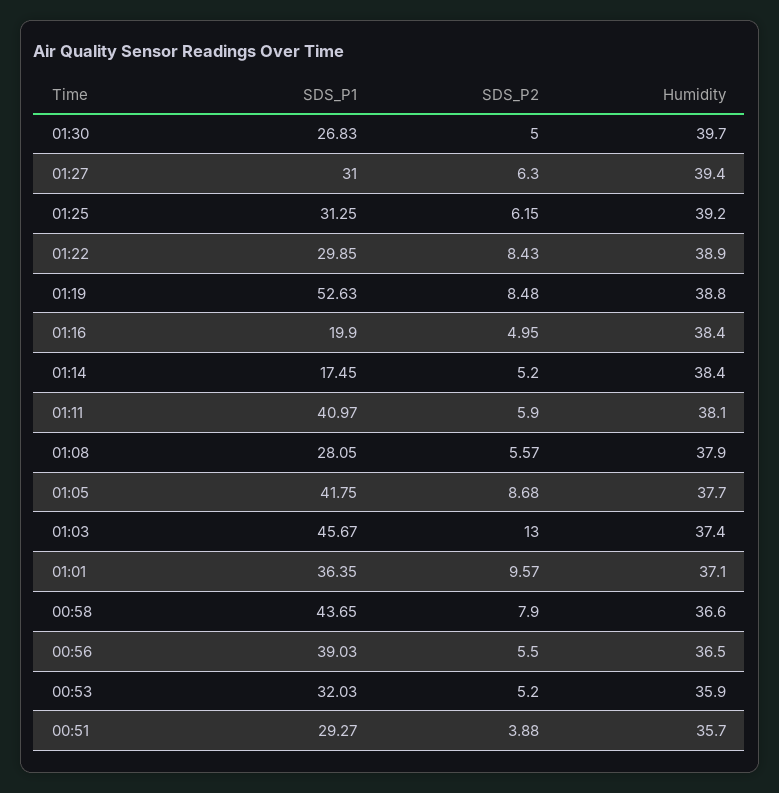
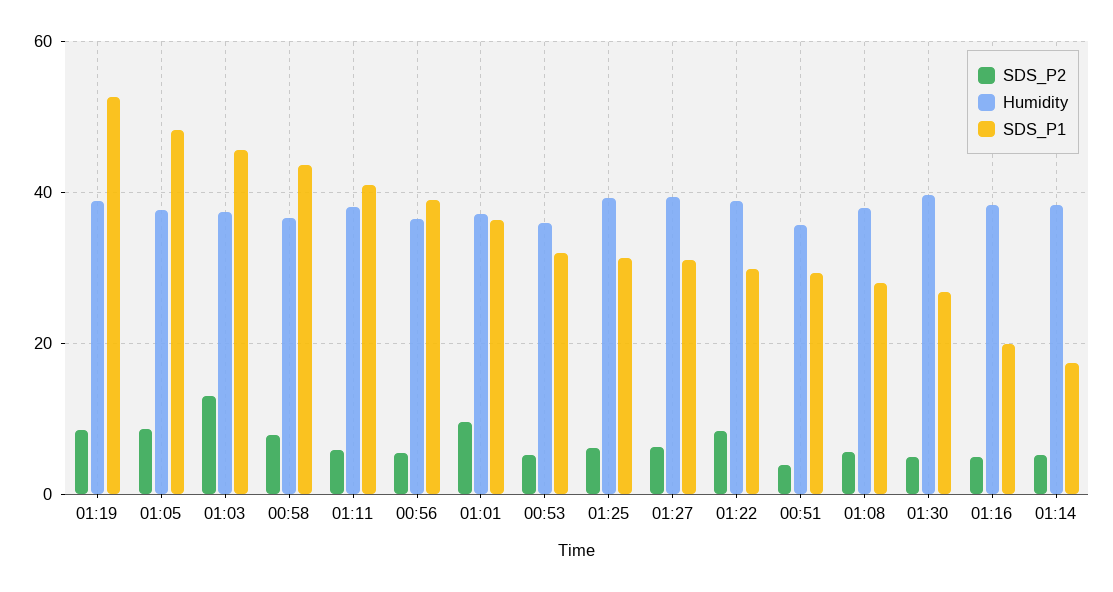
  {
    "SDS_P1": {
      "01:30": 26.83,
      "01:27": 31,
      "01:25": 31.25,
      "01:22": 29.85,
      "01:19": 52.63,
      "01:16": 19.9,
      "01:14": 17.45,
      "01:11": 40.97,
      "01:08": 28.05,
-     "01:05": 41.75,
+     "01:05": 48,
      "01:03": 45.67,
      "01:01": 36.35,
      "00:58": 43.65,
      "00:56": 39.03,
      "00:53": 32.03,
      "00:51": 29.27
    },
    "SDS_P2": {
      "01:30": 5,
      "01:27": 6.3,
      "01:25": 6.15,
      "01:22": 8.43,
      "01:19": 8.48,
      "01:16": 4.95,
      "01:14": 5.2,
      "01:11": 5.9,
      "01:08": 5.57,
      "01:05": 8.68,
      "01:03": 13,
      "01:01": 9.57,
      "00:58": 7.9,
      "00:56": 5.5,
      "00:53": 5.2,
      "00:51": 3.88
    },
    "Humidity": {
      "01:30": 39.7,
      "01:27": 39.4,
      "01:25": 39.2,
      "01:22": 38.9,
      "01:19": 38.8,
      "01:16": 38.4,
      "01:14": 38.4,
      "01:11": 38.1,
      "01:08": 37.9,
      "01:05": 37.7,
      "01:03": 37.4,
      "01:01": 37.1,
      "00:58": 36.6,
      "00:56": 36.5,
      "00:53": 35.9,
      "00:51": 35.7
    }
  }

